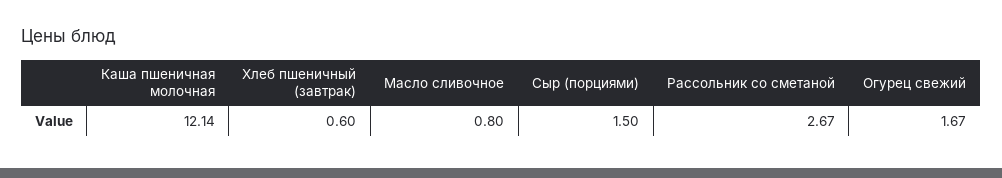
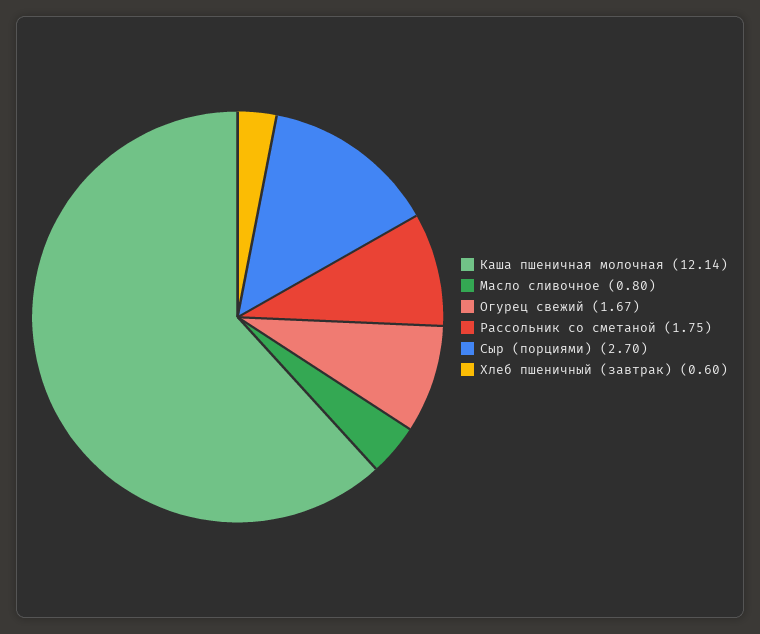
  {
    "Каша пшеничная молочная": 12.14,
    "Хлеб пшеничный (завтрак)": 0.6,
    "Масло сливочное": 0.8,
-   "Сыр (порциями)": 1.5,
+   "Сыр (порциями)": 2.7,
-   "Рассольник со сметаной": 2.67,
+   "Рассольник со сметаной": 1.75,
    "Огурец свежий": 1.67
  }

